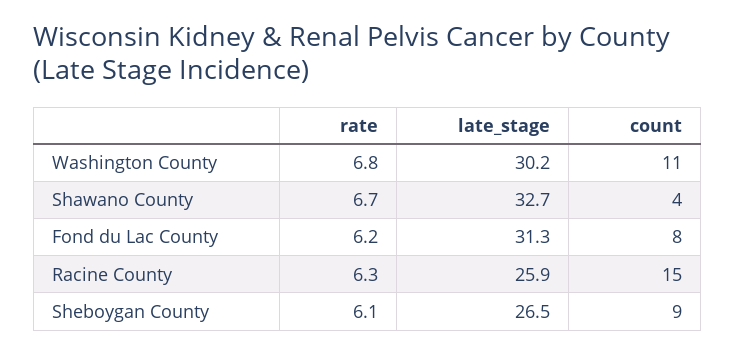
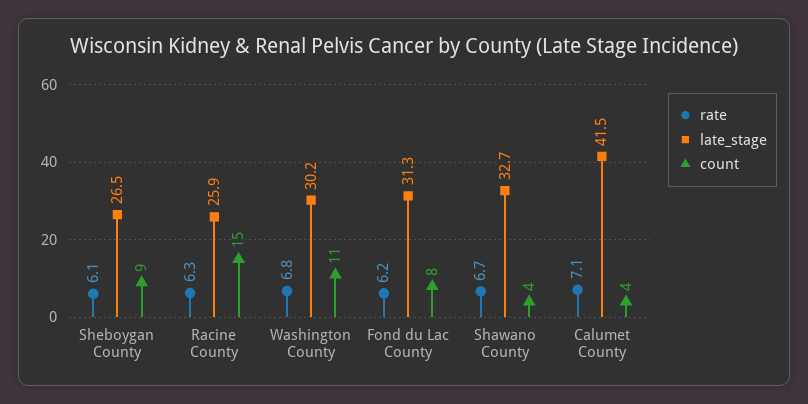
  {
    "rate": {
      "Washington County": 6.8,
      "Shawano County": 6.7,
      "Fond du Lac County": 6.2,
      "Racine County": 6.3,
-     "Sheboygan County": 6.1
+     "Sheboygan County": 6.1,
+     "Calumet County": 7.1
    },
    "late_stage": {
      "Washington County": 30.2,
      "Shawano County": 32.7,
      "Fond du Lac County": 31.3,
      "Racine County": 25.9,
-     "Sheboygan County": 26.5
+     "Sheboygan County": 26.5,
+     "Calumet County": 41.5
    },
    "count": {
      "Washington County": 11,
      "Shawano County": 4,
      "Fond du Lac County": 8,
      "Racine County": 15,
-     "Sheboygan County": 9
+     "Sheboygan County": 9,
+     "Calumet County": 4
    }
  }

